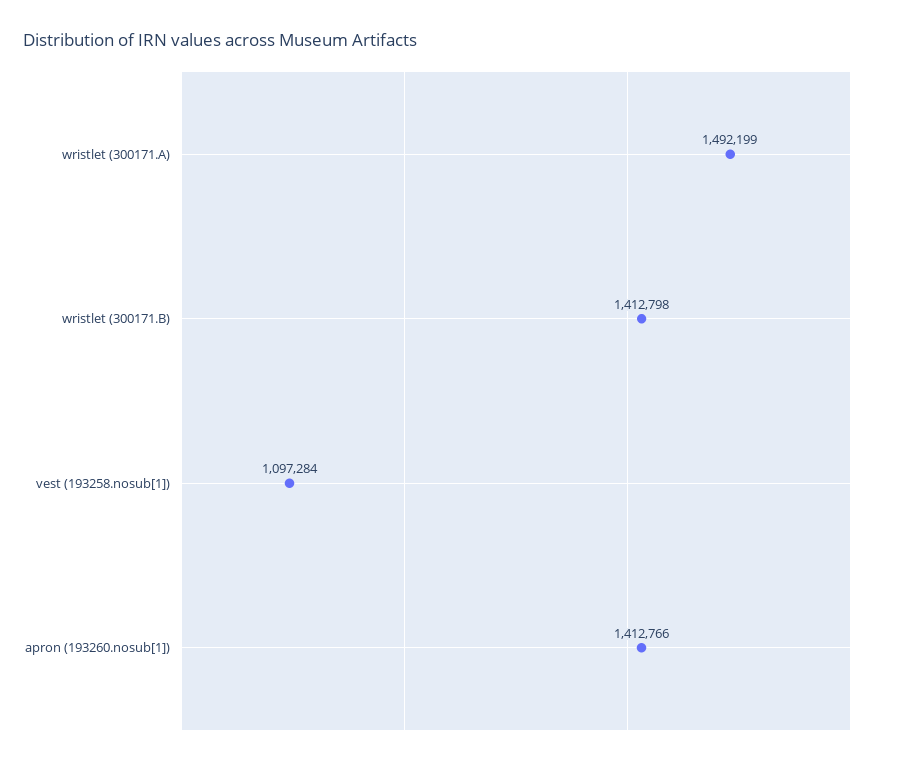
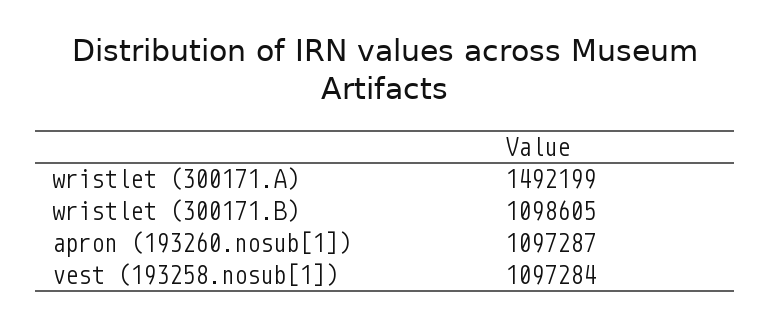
  {
    "wristlet (300171.A)": 1492199,
-   "wristlet (300171.B)": 1412798,
+   "wristlet (300171.B)": 1098605,
    "vest (193258.nosub[1])": 1097284,
-   "apron (193260.nosub[1])": 1412766
+   "apron (193260.nosub[1])": 1097287
  }

